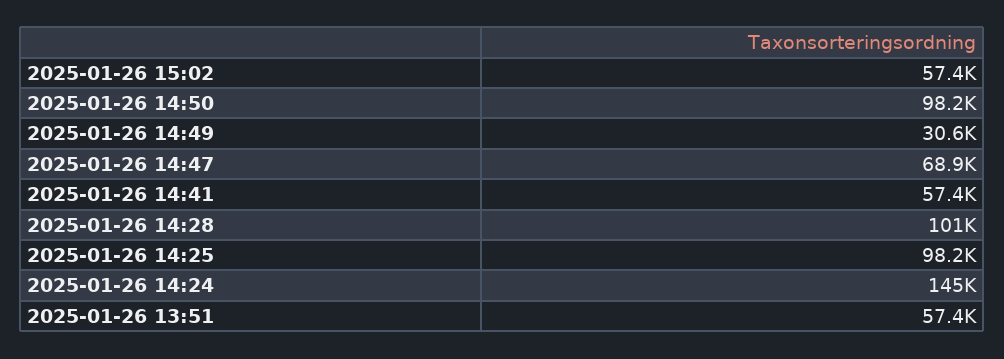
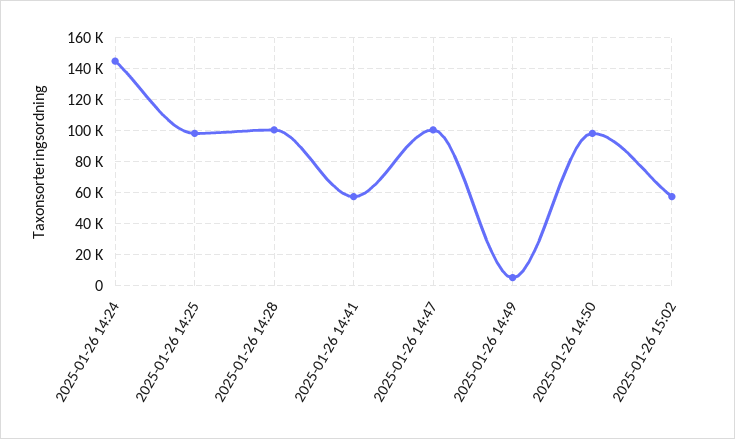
  {
    "2025-01-26 15:02": 57400,
    "2025-01-26 14:50": 98200,
-   "2025-01-26 14:49": 30600,
+   "2025-01-26 14:49": 5000,
-   "2025-01-26 14:47": 68900,
+   "2025-01-26 14:47": 100000,
    "2025-01-26 14:41": 57400,
    "2025-01-26 14:28": 101000,
    "2025-01-26 14:25": 98200,
-   "2025-01-26 14:24": 145000,
+   "2025-01-26 14:24": 145000
-   "2025-01-26 13:51": 57400
  }

